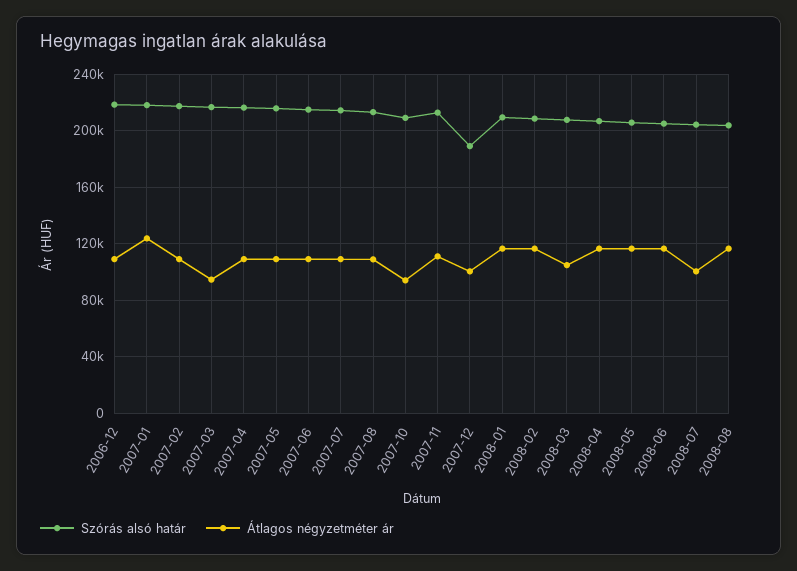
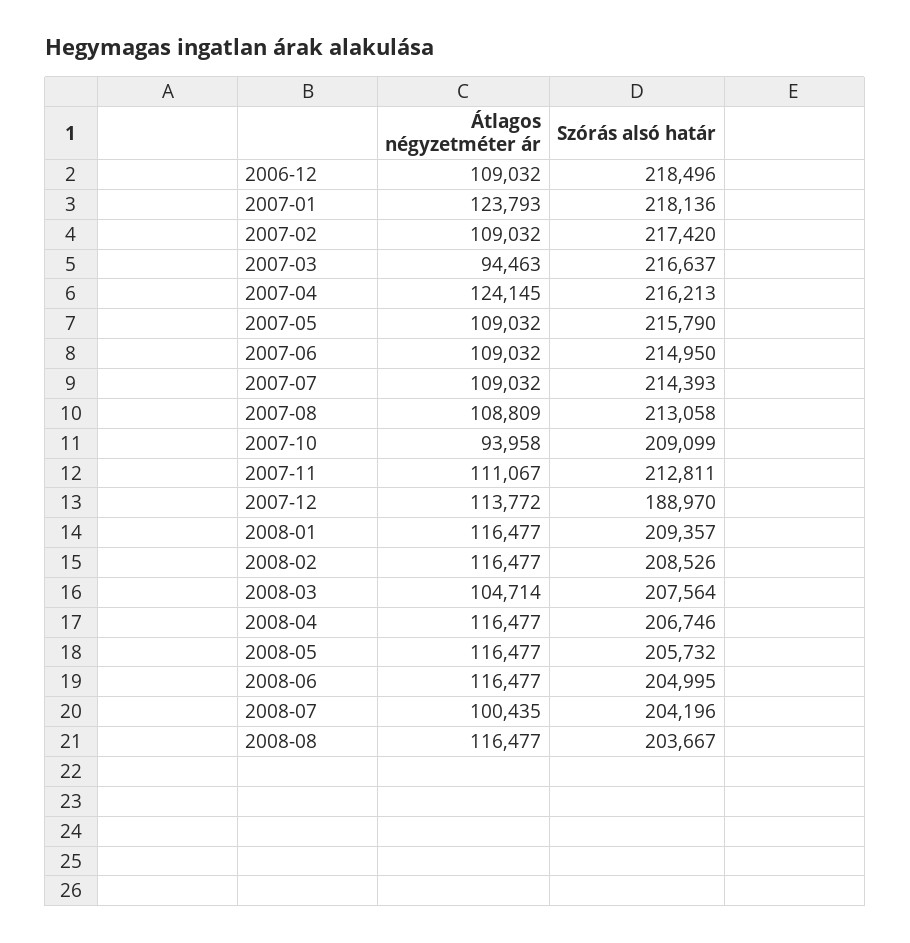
  {
    "Szórás alsó határ": {
      "2006-12": 218496,
      "2007-01": 218136,
      "2007-02": 217420,
      "2007-03": 216637,
      "2007-04": 216213,
      "2007-05": 215790,
      "2007-06": 214950,
      "2007-07": 214393,
      "2007-08": 213058,
      "2007-10": 209099,
      "2007-11": 212811,
      "2007-12": 188970,
      "2008-01": 209357,
      "2008-02": 208526,
      "2008-03": 207564,
      "2008-04": 206746,
      "2008-05": 205732,
      "2008-06": 204995,
      "2008-07": 204196,
      "2008-08": 203667
    },
    "Átlagos négyzetméter ár": {
      "2006-12": 109032,
      "2007-01": 123793,
      "2007-02": 109032,
      "2007-03": 94463,
-     "2007-04": 110000,
+     "2007-04": 124145,
      "2007-05": 109032,
      "2007-06": 109032,
      "2007-07": 109032,
      "2007-08": 108809,
      "2007-10": 93958,
      "2007-11": 111067,
-     "2007-12": 100000,
+     "2007-12": 113772,
      "2008-01": 116477,
      "2008-02": 116477,
      "2008-03": 104714,
      "2008-04": 116477,
      "2008-05": 116477,
      "2008-06": 116477,
      "2008-07": 100435,
      "2008-08": 116477
    }
  }

